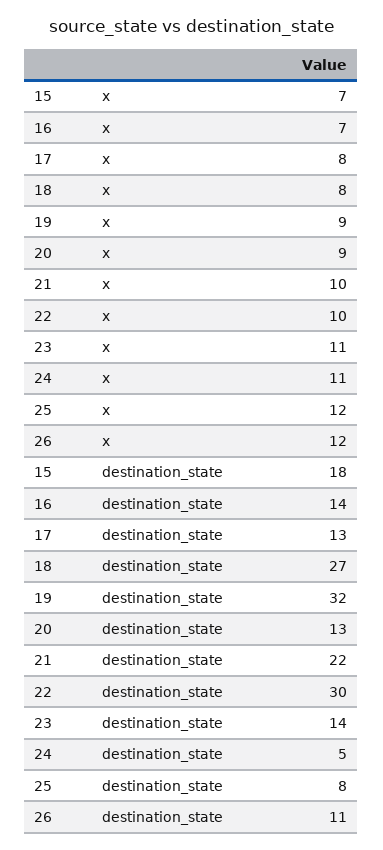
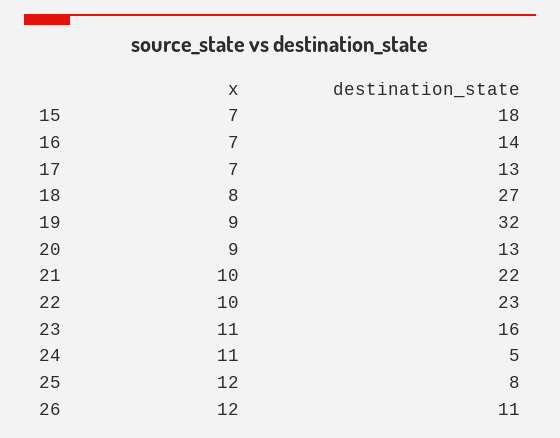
  {
    "15": {
      "x": 7,
      "destination_state": 18
    },
    "16": {
      "x": 7,
      "destination_state": 14
    },
    "17": {
-     "x": 8,
+     "x": 7,
      "destination_state": 13
    },
    "18": {
      "x": 8,
      "destination_state": 27
    },
    "19": {
      "x": 9,
      "destination_state": 32
    },
    "20": {
      "x": 9,
      "destination_state": 13
    },
    "21": {
      "x": 10,
      "destination_state": 22
    },
    "22": {
      "x": 10,
-     "destination_state": 30
+     "destination_state": 23
    },
    "23": {
      "x": 11,
-     "destination_state": 14
+     "destination_state": 16
    },
    "24": {
      "x": 11,
      "destination_state": 5
    },
    "25": {
      "x": 12,
      "destination_state": 8
    },
    "26": {
      "x": 12,
      "destination_state": 11
    }
  }

